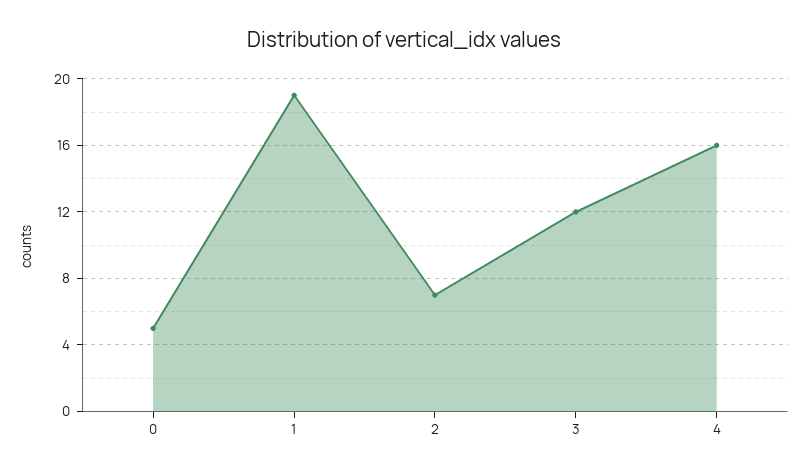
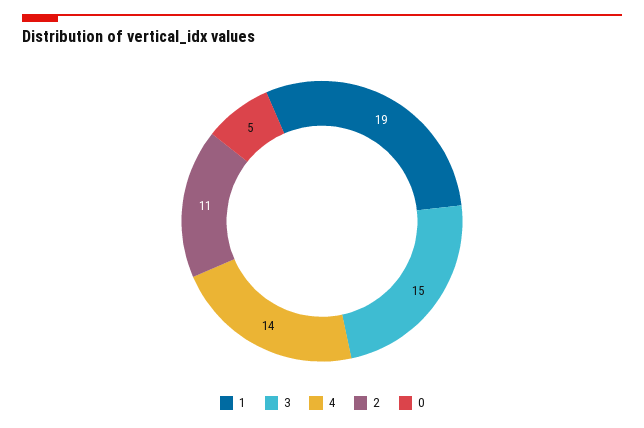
  {
    "0": 5,
    "1": 19,
-   "2": 7,
+   "2": 11,
-   "3": 12,
+   "3": 15,
-   "4": 16
+   "4": 14
  }

